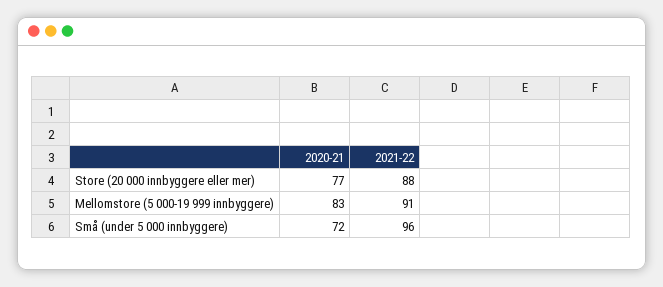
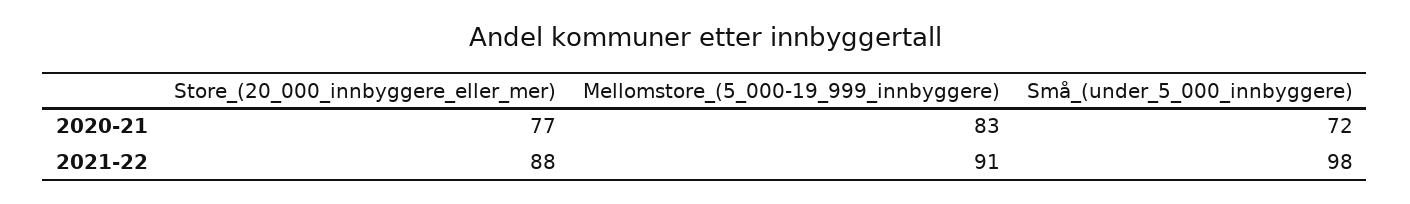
  {
    "2020-21": {
      "Store (20 000 innbyggere eller mer)": 77,
      "Mellomstore (5 000-19 999 innbyggere)": 83,
      "Små (under 5 000 innbyggere)": 72
    },
    "2021-22": {
      "Store (20 000 innbyggere eller mer)": 88,
      "Mellomstore (5 000-19 999 innbyggere)": 91,
-     "Små (under 5 000 innbyggere)": 96
+     "Små (under 5 000 innbyggere)": 98
    }
  }

